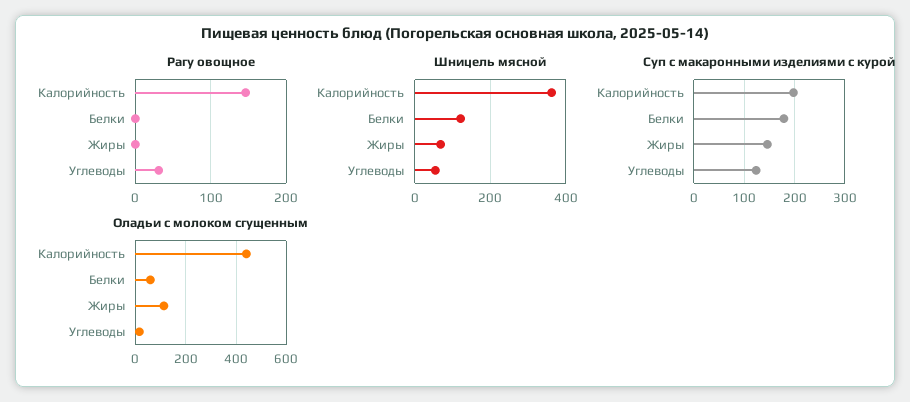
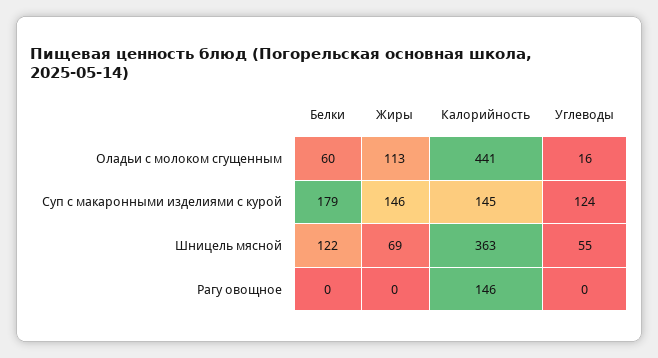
  {
    "Рагу овощное": {
      "Калорийность": 146,
      "Белки": 0,
      "Жиры": 0,
-     "Углеводы": 30
+     "Углеводы": 0
    },
    "Шницель мясной": {
      "Калорийность": 363,
      "Белки": 122,
      "Жиры": 69,
      "Углеводы": 55
    },
    "Суп с макаронными изделиями с курой": {
-     "Калорийность": 200,
+     "Калорийность": 145,
      "Белки": 179,
      "Жиры": 146,
      "Углеводы": 124
    },
    "Оладьи с молоком сгущенным": {
      "Калорийность": 441,
      "Белки": 60,
      "Жиры": 113,
      "Углеводы": 16
    }
  }

